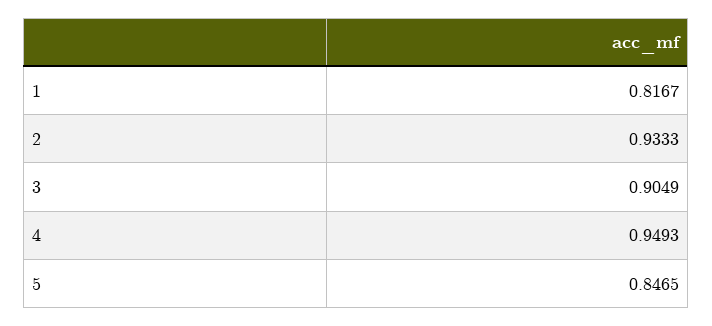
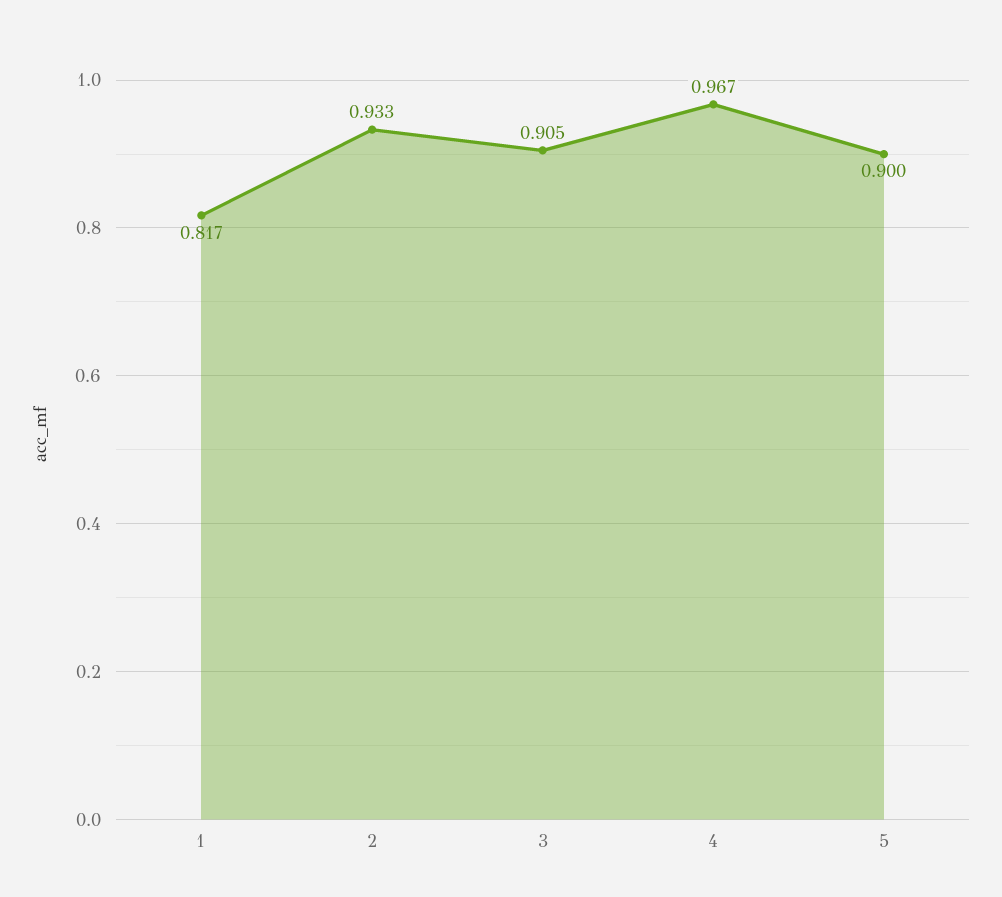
  {
    "1": 0.8167,
    "2": 0.9333,
    "3": 0.9049,
-   "4": 0.9493,
+   "4": 0.967,
-   "5": 0.8465
+   "5": 0.9
  }

